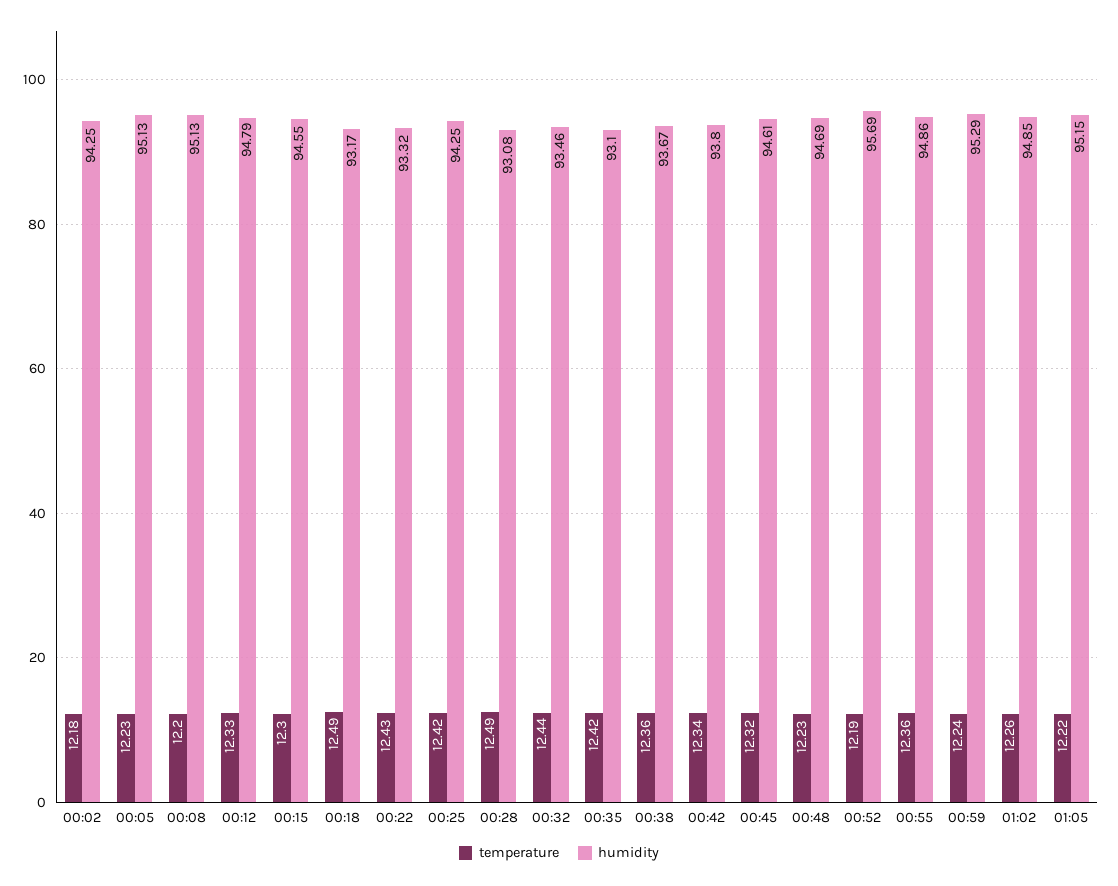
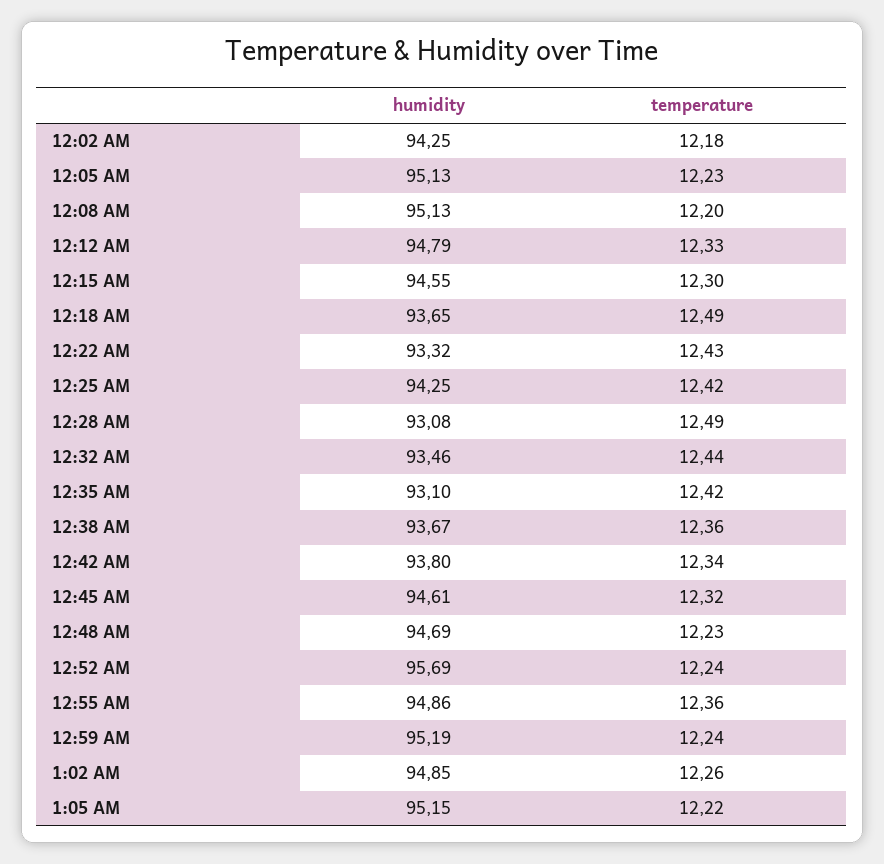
  {
    "temperature": {
      "00:02": 12.18,
      "00:05": 12.23,
      "00:08": 12.2,
      "00:12": 12.33,
      "00:15": 12.3,
      "00:18": 12.49,
      "00:22": 12.43,
      "00:25": 12.42,
      "00:28": 12.49,
      "00:32": 12.44,
      "00:35": 12.42,
      "00:38": 12.36,
      "00:42": 12.34,
      "00:45": 12.32,
      "00:48": 12.23,
-     "00:52": 12.19,
+     "00:52": 12.24,
      "00:55": 12.36,
      "00:59": 12.24,
      "01:02": 12.26,
      "01:05": 12.22
    },
    "humidity": {
      "00:02": 94.25,
      "00:05": 95.13,
      "00:08": 95.13,
      "00:12": 94.79,
      "00:15": 94.55,
-     "00:18": 93.17,
+     "00:18": 93.65,
      "00:22": 93.32,
      "00:25": 94.25,
      "00:28": 93.08,
      "00:32": 93.46,
      "00:35": 93.1,
      "00:38": 93.67,
      "00:42": 93.8,
      "00:45": 94.61,
      "00:48": 94.69,
      "00:52": 95.69,
      "00:55": 94.86,
-     "00:59": 95.29,
+     "00:59": 95.19,
      "01:02": 94.85,
      "01:05": 95.15
    }
  }

